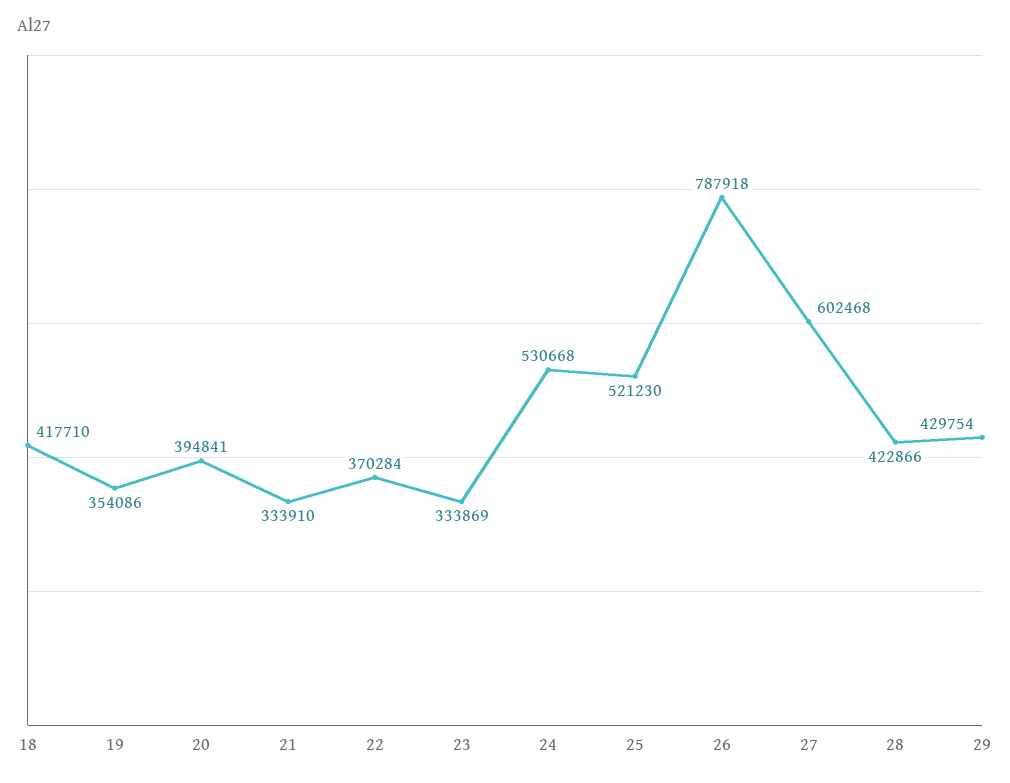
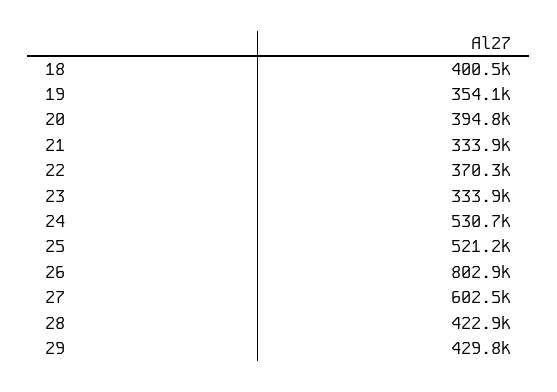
  {
-   "18": 417710,
+   "18": 400500,
    "19": 354086,
    "20": 394841,
    "21": 333910,
    "22": 370284,
    "23": 333869,
    "24": 530668,
    "25": 521230,
-   "26": 787918,
+   "26": 802900,
    "27": 602468,
    "28": 422866,
    "29": 429754
  }

